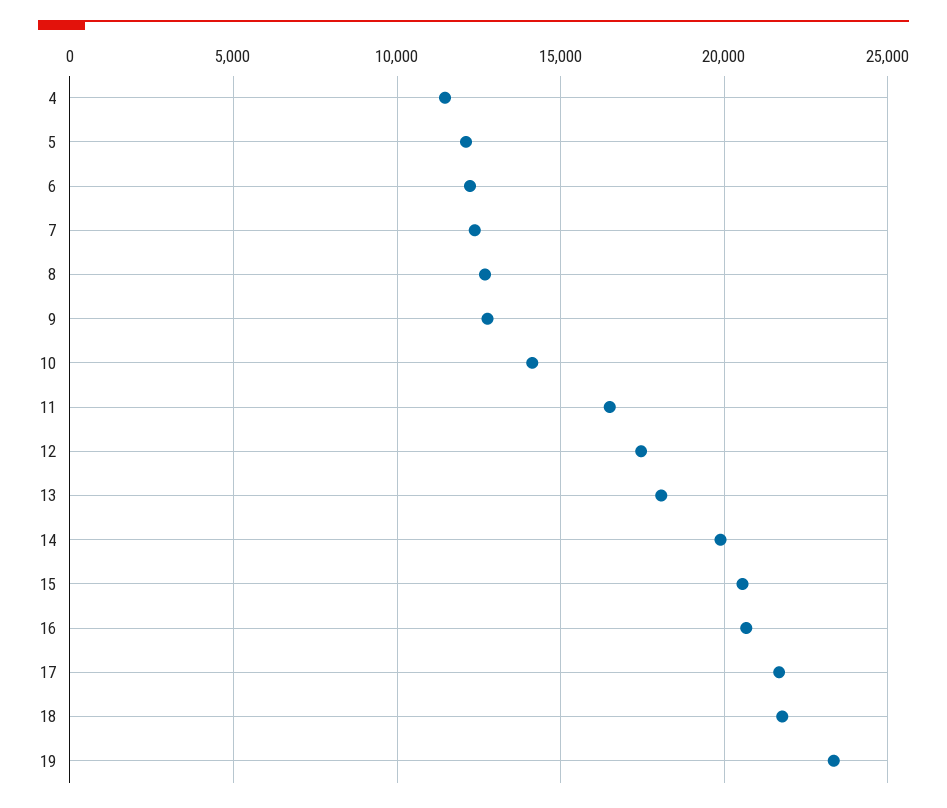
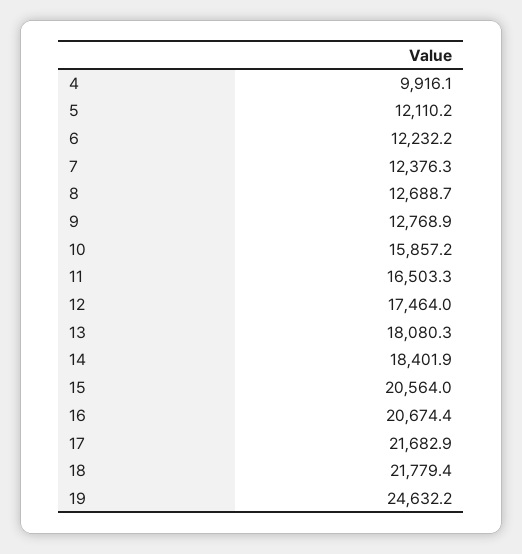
  {
-   "4": 11500,
+   "4": 9916.1,
    "5": 12110.2,
    "6": 12232.2,
    "7": 12376.3,
    "8": 12688.7,
    "9": 12768.9,
-   "10": 14000,
+   "10": 15857.2,
    "11": 16503.3,
    "12": 17464,
    "13": 18080.3,
-   "14": 20000,
+   "14": 18401.9,
    "15": 20564,
    "16": 20674.4,
    "17": 21682.9,
    "18": 21779.4,
-   "19": 23500
+   "19": 24632.2
  }

